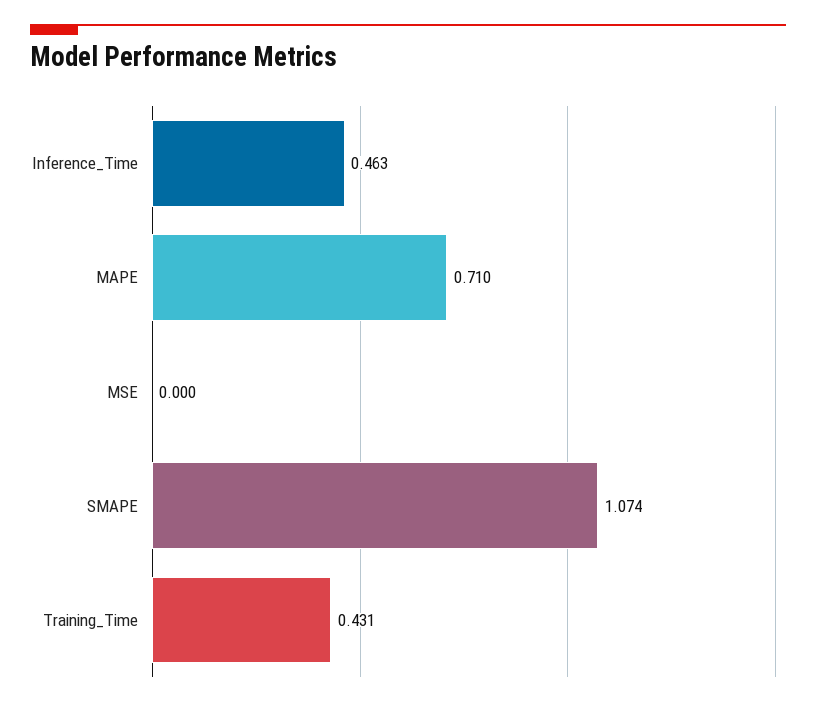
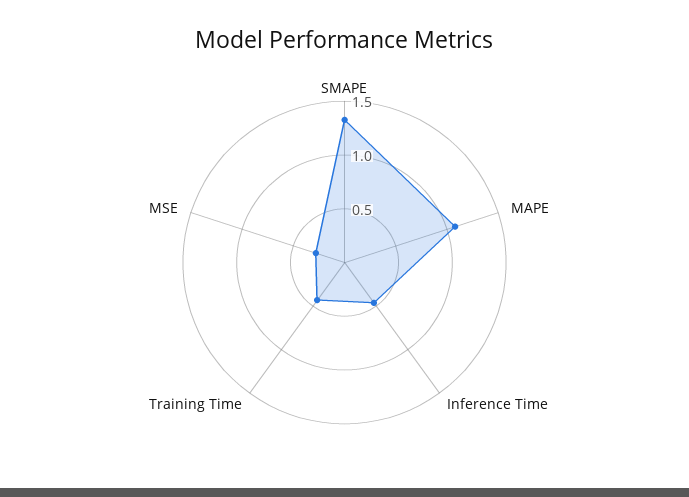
  {
    "Inference_Time": 0.463,
-   "MAPE": 0.71,
+   "MAPE": 1.1,
-   "MSE": 0,
+   "MSE": 0.3,
-   "SMAPE": 1.074,
+   "SMAPE": 1.3,
    "Training_Time": 0.431
  }

